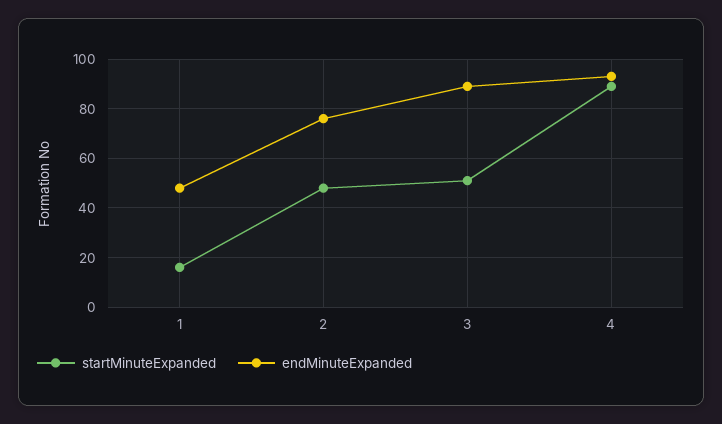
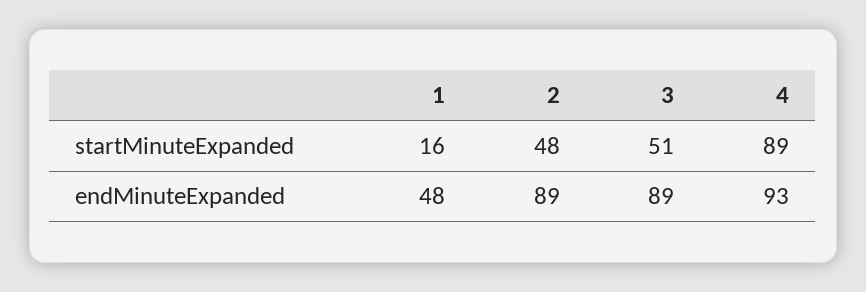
  {
    "startMinuteExpanded": {
      "1": 16,
      "2": 48,
      "3": 51,
      "4": 89
    },
    "endMinuteExpanded": {
      "1": 48,
-     "2": 75,
+     "2": 89,
      "3": 89,
      "4": 93
    }
  }

